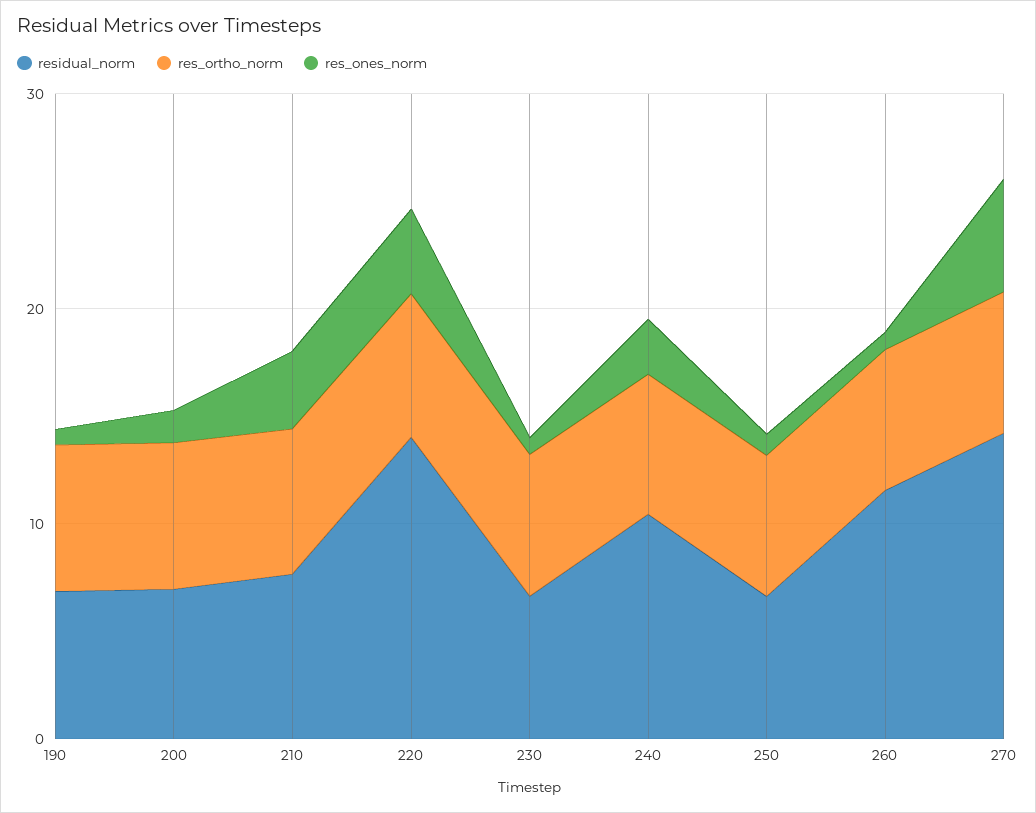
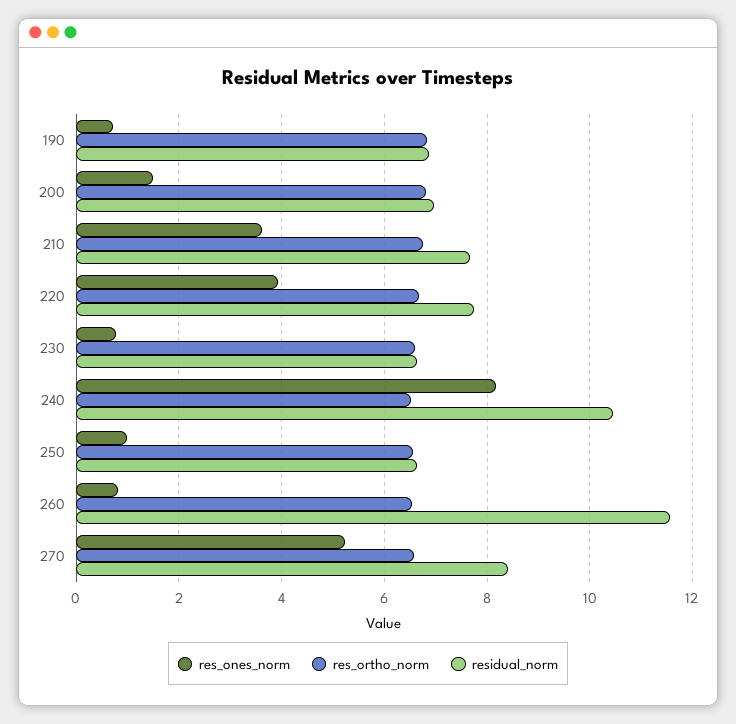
  {
    "residual_norm": {
      "190": 6.8,
      "200": 7,
      "210": 7.6,
-     "220": 14,
+     "220": 7.8,
      "230": 6.6,
      "240": 10.4,
      "250": 6.6,
      "260": 11.6,
-     "270": 14
+     "270": 8.4
    },
    "res_ortho_norm": {
      "190": 6.8,
      "200": 6.8,
      "210": 6.8,
      "220": 6.6,
      "230": 6.6,
      "240": 6.6,
      "250": 6.6,
      "260": 6.6,
      "270": 6.6
    },
    "res_ones_norm": {
      "190": 0.8,
      "200": 1.6,
      "210": 3.6,
      "220": 4,
      "230": 0.8,
-     "240": 2,
+     "240": 8.2,
      "250": 1,
      "260": 0.8,
      "270": 5.2
    }
  }

